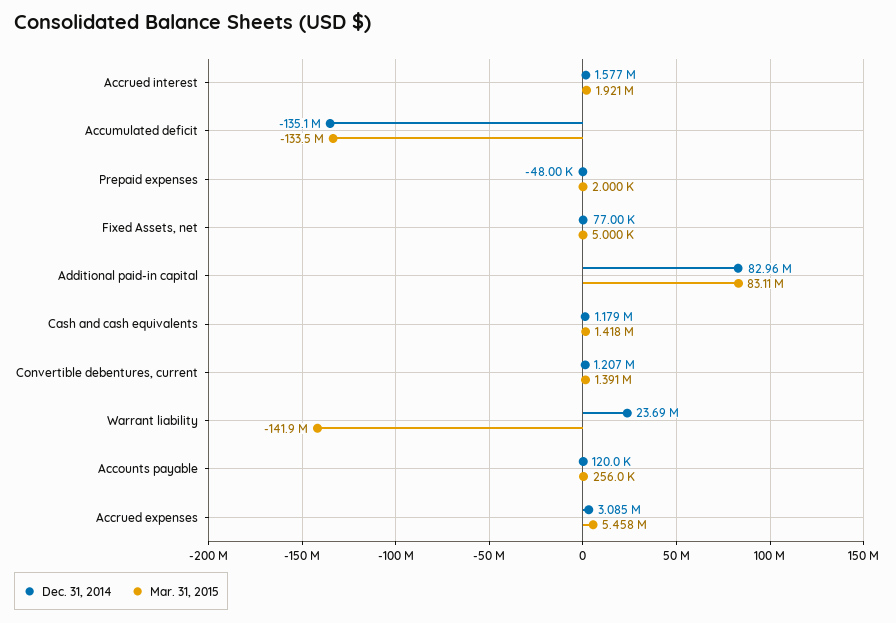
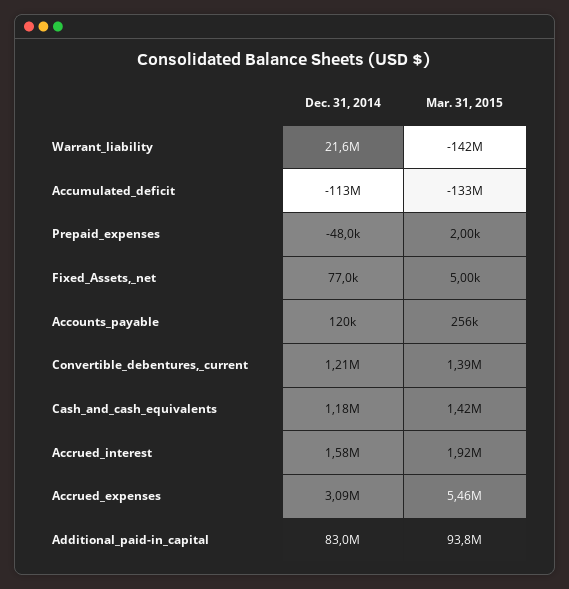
  {
    "Dec. 31, 2014": {
      "Accrued interest": 1577000,
-     "Accumulated deficit": -135100000,
+     "Accumulated deficit": -113000000,
      "Prepaid expenses": -48000,
      "Fixed Assets, net": 77000,
      "Additional paid-in capital": 82960000,
      "Cash and cash equivalents": 1179000,
      "Convertible debentures, current": 1207000,
-     "Warrant liability": 23690000,
+     "Warrant liability": 21600000,
      "Accounts payable": 120000,
      "Accrued expenses": 3085000
    },
    "Mar. 31, 2015": {
      "Accrued interest": 1921000,
      "Accumulated deficit": -133500000,
      "Prepaid expenses": 2000,
      "Fixed Assets, net": 5000,
-     "Additional paid-in capital": 83110000,
+     "Additional paid-in capital": 93800000,
      "Cash and cash equivalents": 1418000,
      "Convertible debentures, current": 1391000,
      "Warrant liability": -141900000,
      "Accounts payable": 256000,
      "Accrued expenses": 5458000
    }
  }

